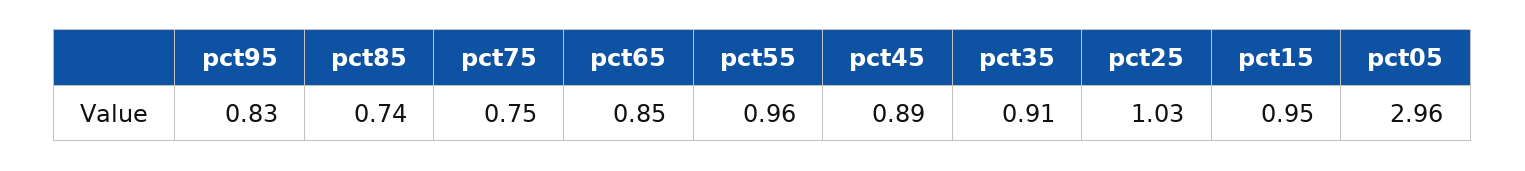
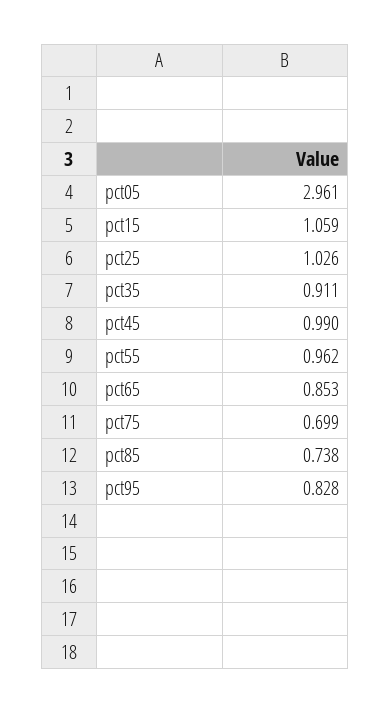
  {
    "pct95": 0.828,
    "pct85": 0.738,
-   "pct75": 0.75,
+   "pct75": 0.699,
    "pct65": 0.853,
    "pct55": 0.962,
-   "pct45": 0.89,
+   "pct45": 0.99,
    "pct35": 0.911,
    "pct25": 1.026,
-   "pct15": 0.95,
+   "pct15": 1.059,
    "pct05": 2.961
  }

